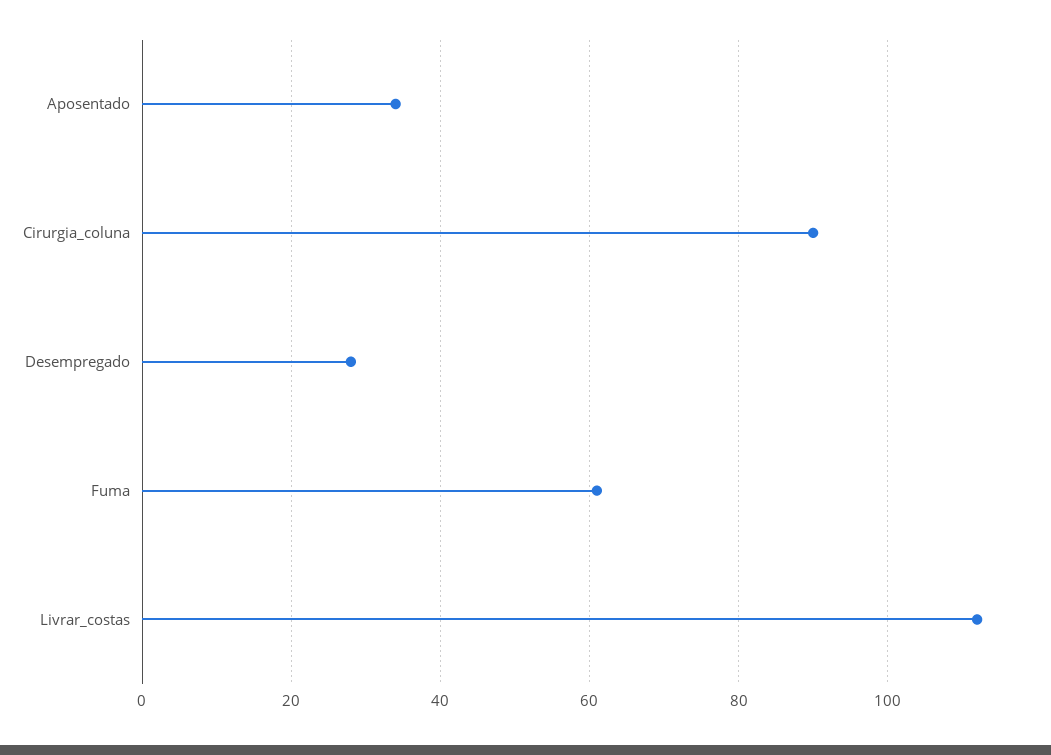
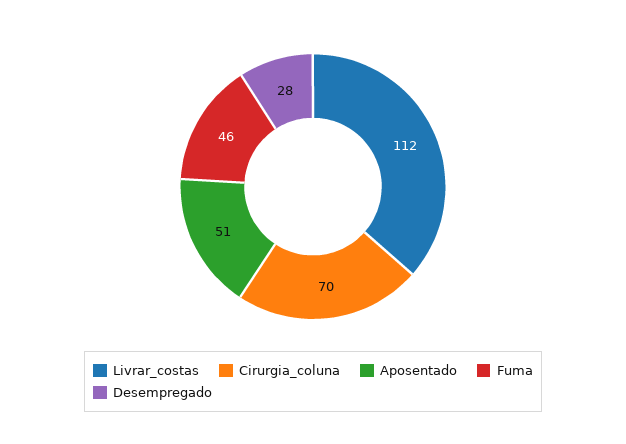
  {
-   "Aposentado": 35,
+   "Aposentado": 51,
-   "Cirurgia_coluna": 90,
+   "Cirurgia_coluna": 70,
    "Desempregado": 28,
-   "Fuma": 60,
+   "Fuma": 46,
    "Livrar_costas": 112
  }

